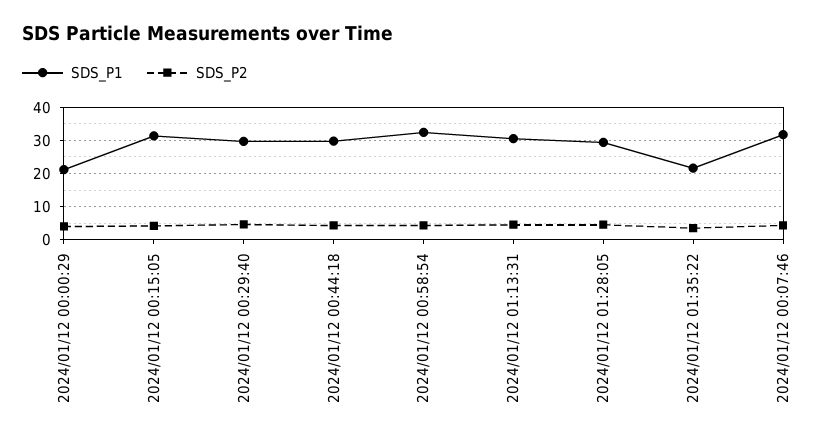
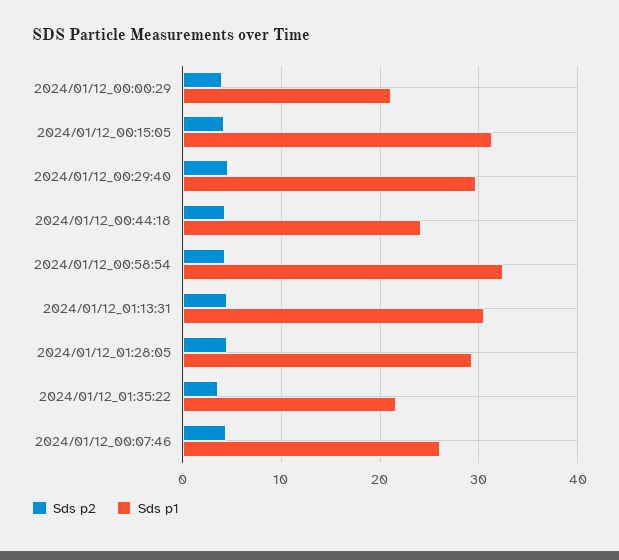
  {
    "SDS_P1": {
      "2024/01/12 00:00:29": 21,
      "2024/01/12 00:15:05": 31,
      "2024/01/12 00:29:40": 30,
-     "2024/01/12 00:44:18": 30,
+     "2024/01/12 00:44:18": 24,
      "2024/01/12 00:58:54": 32,
      "2024/01/12 01:13:31": 31,
      "2024/01/12 01:28:05": 29,
      "2024/01/12 01:35:22": 22,
-     "2024/01/12 00:07:46": 32
+     "2024/01/12 00:07:46": 26
    },
    "SDS_P2": {
      "2024/01/12 00:00:29": 4,
      "2024/01/12 00:15:05": 4,
      "2024/01/12 00:29:40": 5,
      "2024/01/12 00:44:18": 4,
      "2024/01/12 00:58:54": 4,
      "2024/01/12 01:13:31": 5,
      "2024/01/12 01:28:05": 5,
      "2024/01/12 01:35:22": 4,
      "2024/01/12 00:07:46": 4
    }
  }

